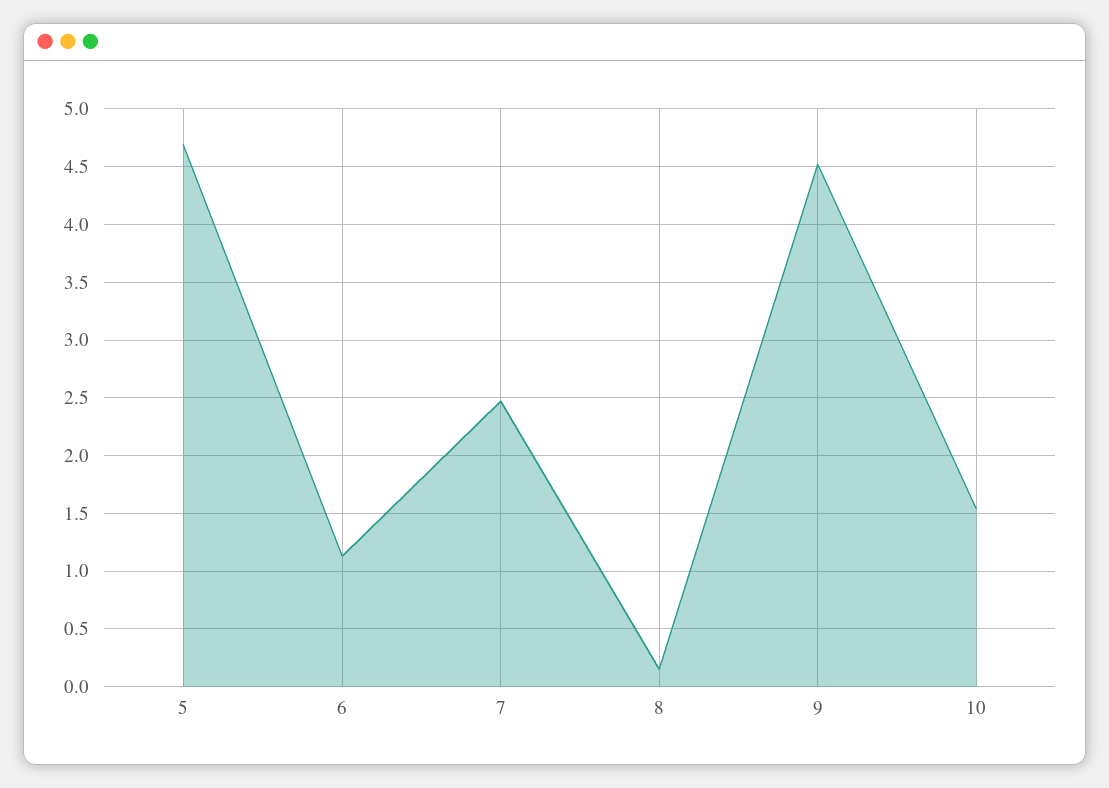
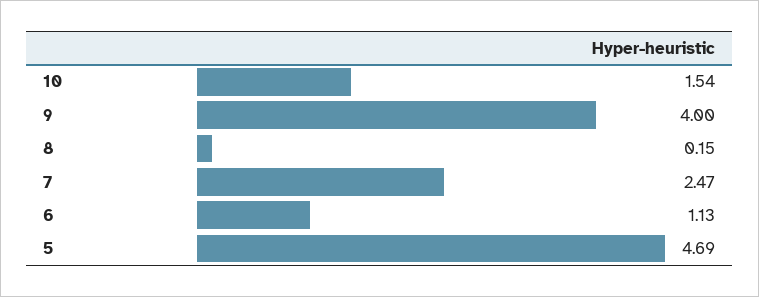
  {
    "5": 4.69,
    "6": 1.13,
    "7": 2.47,
    "8": 0.15,
-   "9": 4.5,
+   "9": 4,
    "10": 1.54
  }

